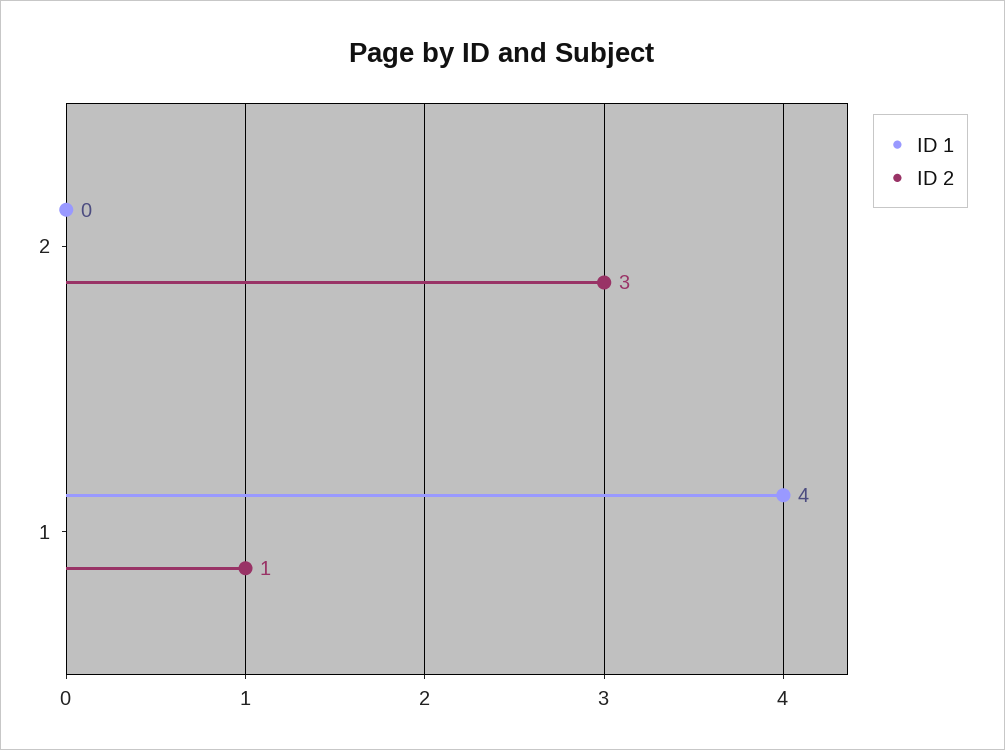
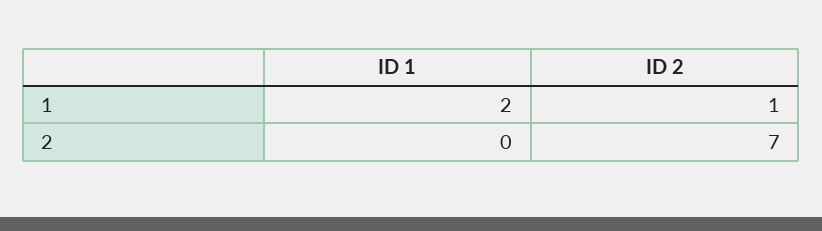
  {
    "ID 1": {
      "2": 0,
-     "1": 4
+     "1": 2
    },
    "ID 2": {
-     "2": 3,
+     "2": 7,
      "1": 1
    }
  }

